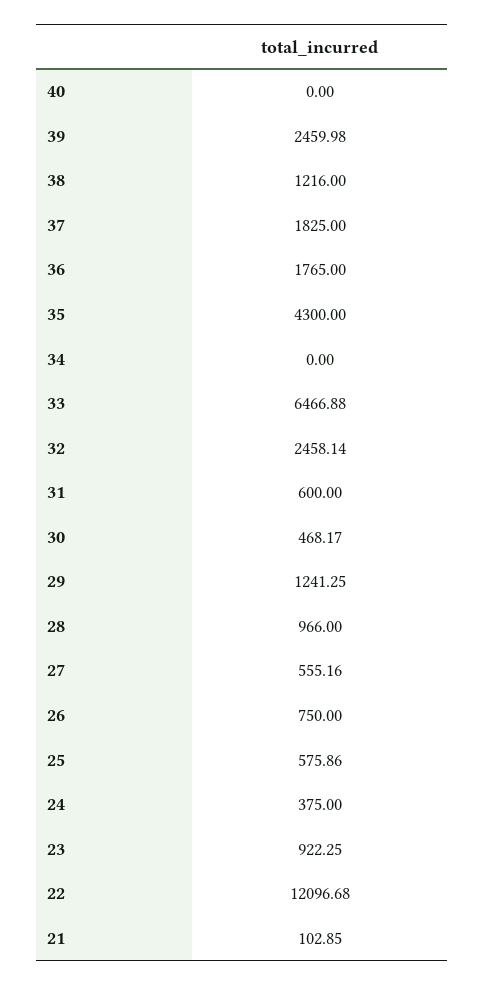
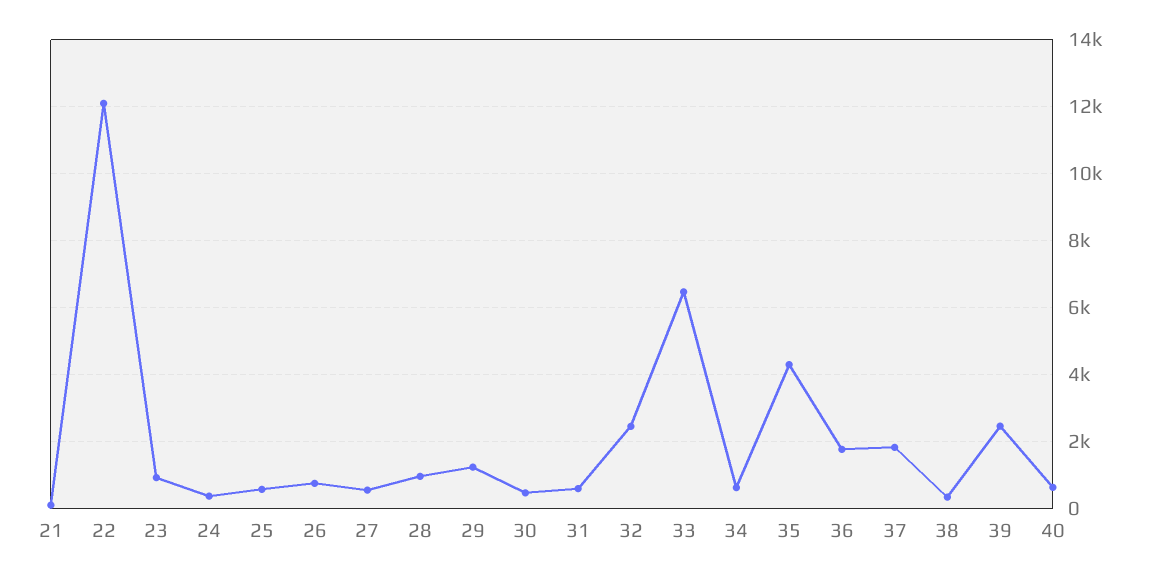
  {
-   "40": 0,
+   "40": 600,
    "39": 2459.98,
-   "38": 1216,
+   "38": 400,
    "37": 1825,
    "36": 1765,
    "35": 4300,
-   "34": 0,
+   "34": 600,
    "33": 6466.88,
    "32": 2458.14,
    "31": 600,
    "30": 468.17,
    "29": 1241.25,
    "28": 966,
    "27": 555.16,
    "26": 750,
    "25": 575.86,
    "24": 375,
    "23": 922.25,
    "22": 12096.68,
    "21": 102.85
  }

